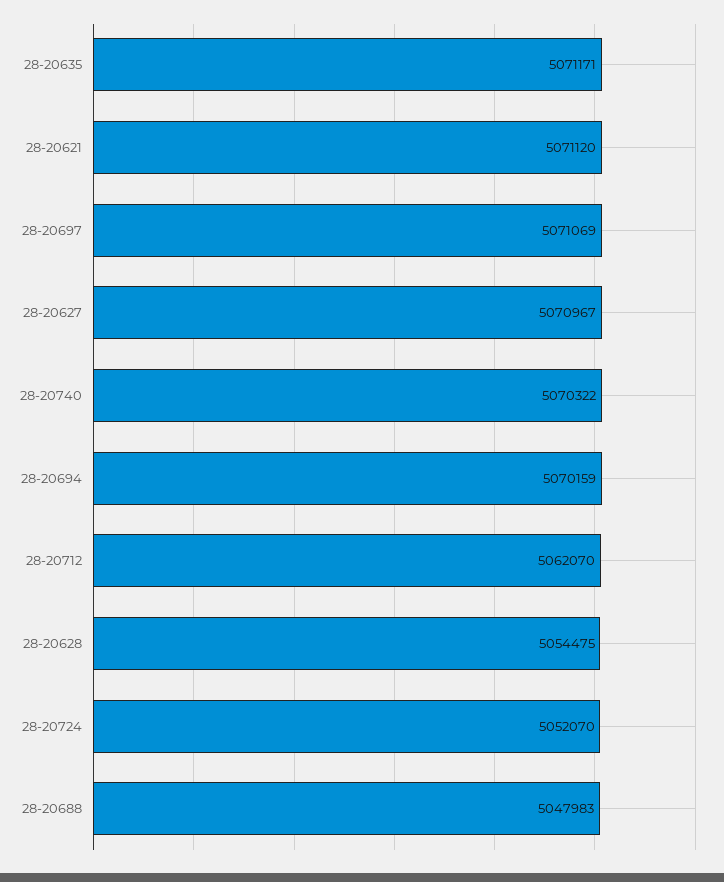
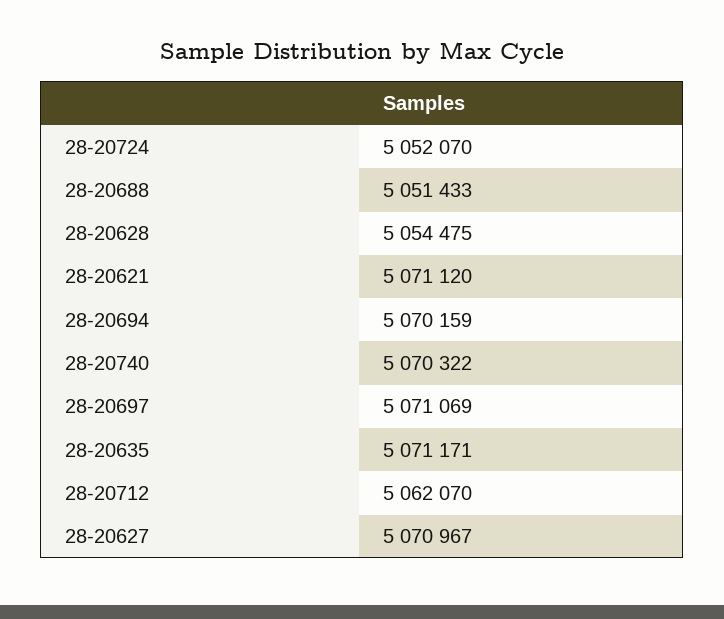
  {
    "28-20635": 5071171,
    "28-20621": 5071120,
    "28-20697": 5071069,
    "28-20627": 5070967,
    "28-20740": 5070322,
    "28-20694": 5070159,
    "28-20712": 5062070,
    "28-20628": 5054475,
    "28-20724": 5052070,
-   "28-20688": 5047983
+   "28-20688": 5051433
  }

